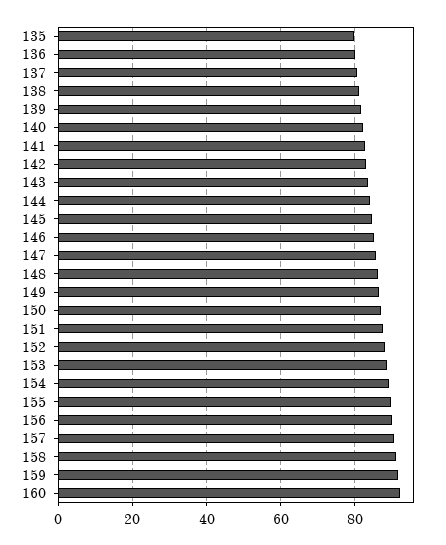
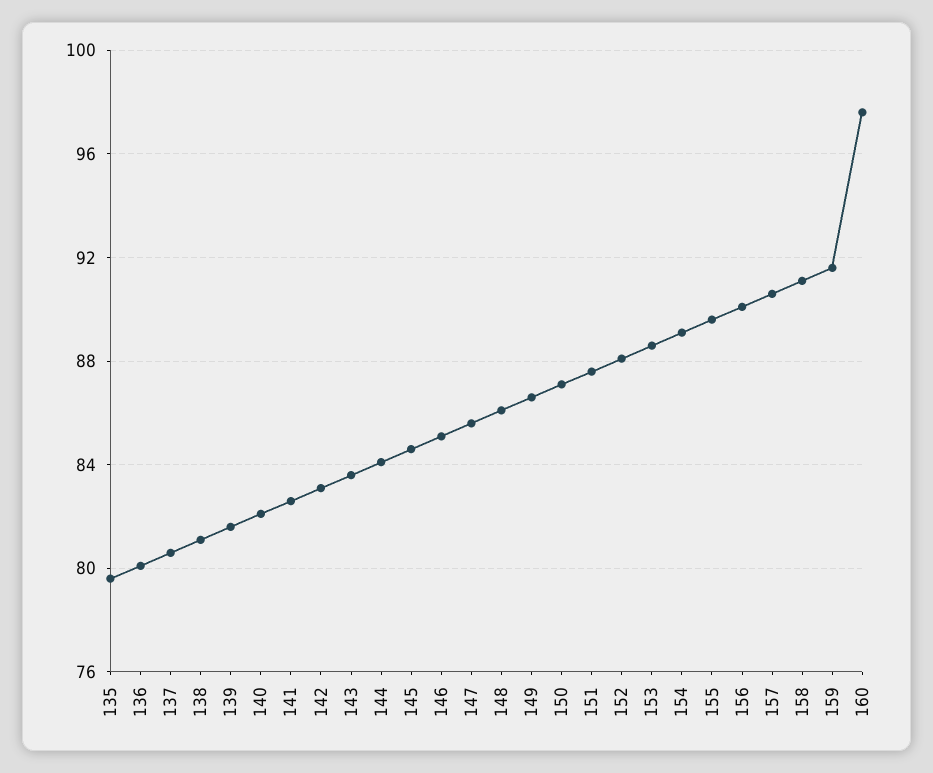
  {
    "135": 79.5,
    "136": 80,
    "137": 80.5,
    "138": 81,
    "139": 81.5,
    "140": 82,
    "141": 82.5,
    "142": 83,
    "143": 83.5,
    "144": 84,
    "145": 84.5,
    "146": 85,
    "147": 85.5,
    "148": 86,
    "149": 86.5,
    "150": 87,
    "151": 87.5,
    "152": 88,
    "153": 88.5,
    "154": 89,
    "155": 89.5,
    "156": 90,
    "157": 90.5,
    "158": 91,
    "159": 91.5,
-   "160": 92
+   "160": 97.5
  }

